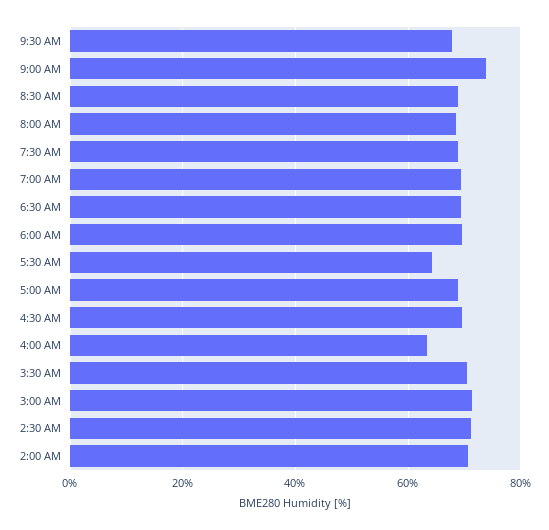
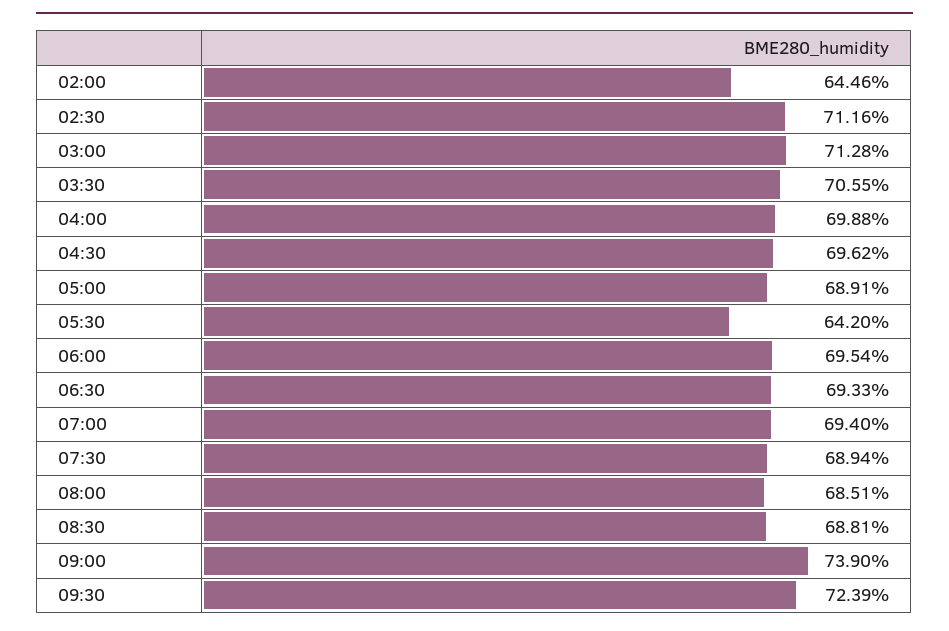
  {
-   "9:30 AM": 68,
+   "9:30 AM": 72.39,
    "9:00 AM": 73.9,
    "8:30 AM": 68.81,
    "8:00 AM": 68.51,
    "7:30 AM": 68.94,
    "7:00 AM": 69.4,
    "6:30 AM": 69.33,
    "6:00 AM": 69.54,
    "5:30 AM": 64.2,
    "5:00 AM": 68.91,
    "4:30 AM": 69.62,
-   "4:00 AM": 64,
+   "4:00 AM": 69.88,
    "3:30 AM": 70.55,
    "3:00 AM": 71.28,
    "2:30 AM": 71.16,
-   "2:00 AM": 70
+   "2:00 AM": 64.46
  }

